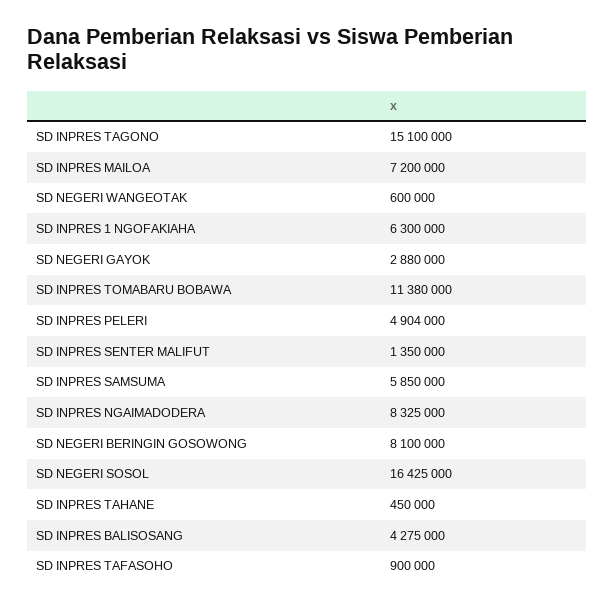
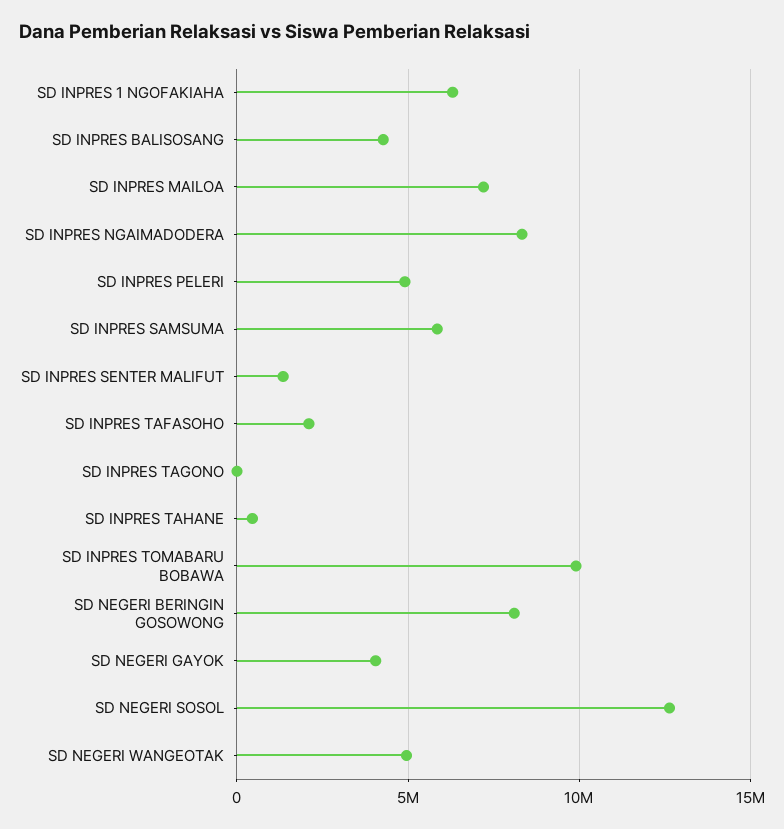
  {
-   "SD INPRES TAGONO": 15100000,
+   "SD INPRES TAGONO": 0,
    "SD INPRES MAILOA": 7200000,
-   "SD NEGERI WANGEOTAK": 600000,
+   "SD NEGERI WANGEOTAK": 5000000,
    "SD INPRES 1 NGOFAKIAHA": 6300000,
-   "SD NEGERI GAYOK": 2880000,
+   "SD NEGERI GAYOK": 4000000,
-   "SD INPRES TOMABARU BOBAWA": 11380000,
+   "SD INPRES TOMABARU BOBAWA": 10000000,
    "SD INPRES PELERI": 4904000,
    "SD INPRES SENTER MALIFUT": 1350000,
    "SD INPRES SAMSUMA": 5850000,
    "SD INPRES NGAIMADODERA": 8325000,
    "SD NEGERI BERINGIN GOSOWONG": 8100000,
-   "SD NEGERI SOSOL": 16425000,
+   "SD NEGERI SOSOL": 12500000,
    "SD INPRES TAHANE": 450000,
    "SD INPRES BALISOSANG": 4275000,
-   "SD INPRES TAFASOHO": 900000
+   "SD INPRES TAFASOHO": 2000000
  }

